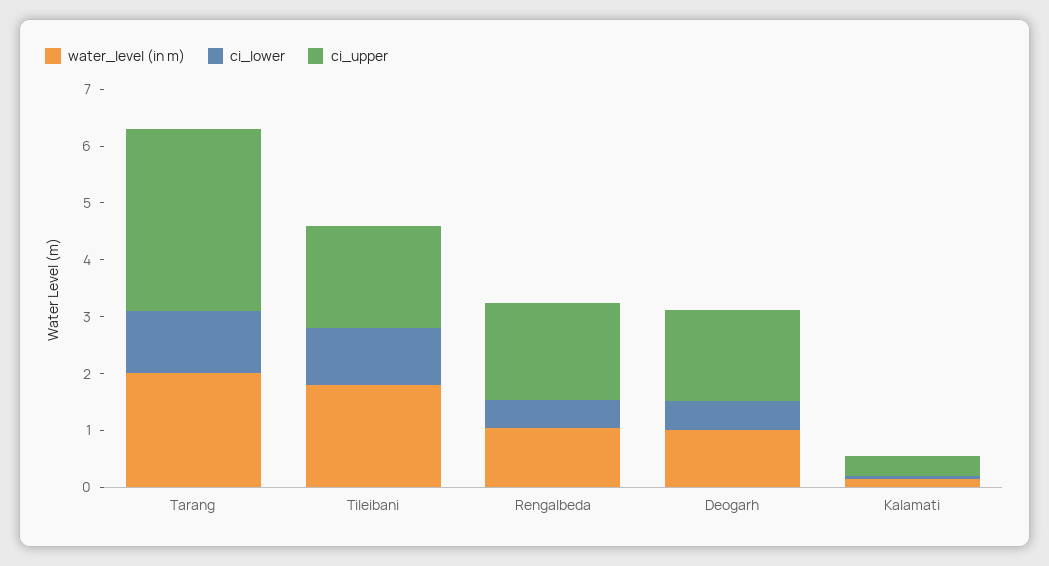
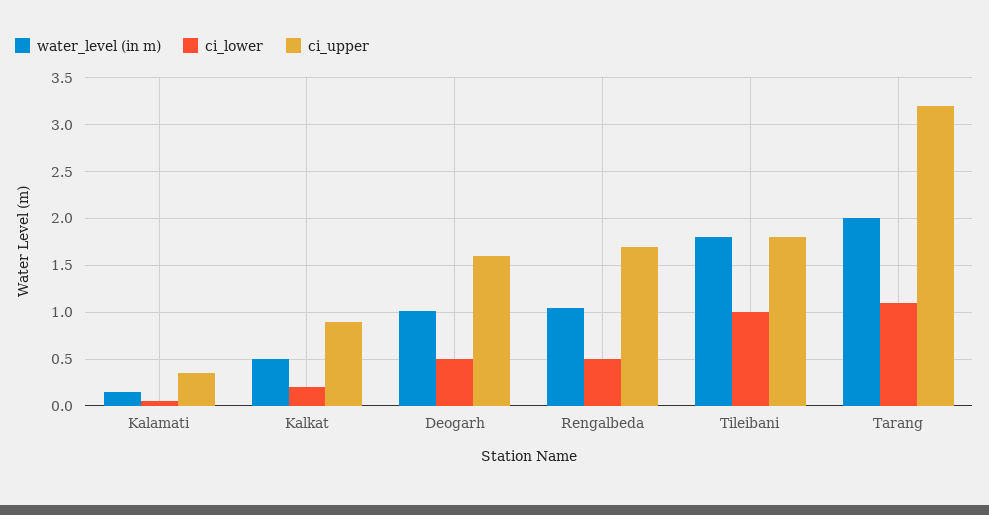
  {
    "water_level (in m)": {
      "Tarang": 2,
      "Tileibani": 1.8,
      "Rengalbeda": 1,
      "Deogarh": 1,
-     "Kalamati": 0.2
+     "Kalamati": 0.2,
+     "Kalkat": 0.5
    },
    "ci_lower": {
      "Tarang": 1.1,
      "Tileibani": 1,
      "Rengalbeda": 0.5,
      "Deogarh": 0.5,
-     "Kalamati": 0.1
+     "Kalamati": 0.1,
+     "Kalkat": 0.2
    },
    "ci_upper": {
      "Tarang": 3.2,
      "Tileibani": 1.8,
      "Rengalbeda": 1.7,
      "Deogarh": 1.6,
-     "Kalamati": 0.4
+     "Kalamati": 0.4,
+     "Kalkat": 0.9
    }
  }

